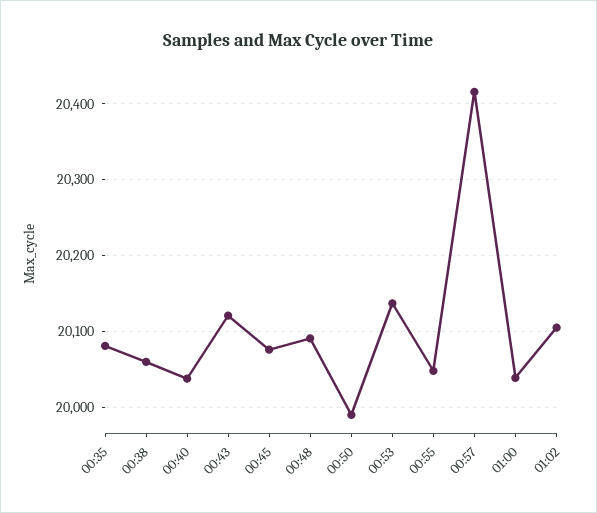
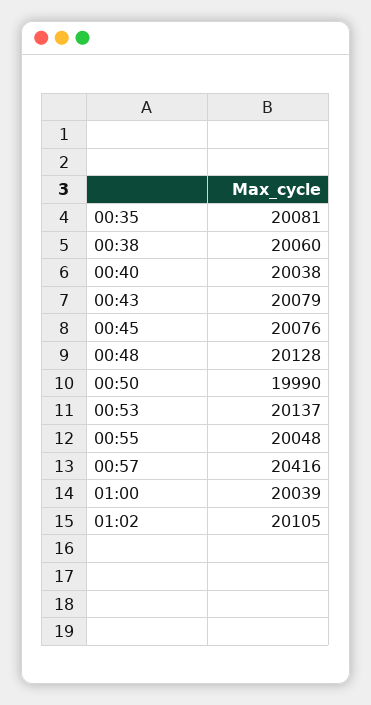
  {
    "00:35": 20081,
    "00:38": 20060,
    "00:40": 20038,
-   "00:43": 20120,
+   "00:43": 20079,
    "00:45": 20076,
-   "00:48": 20090,
+   "00:48": 20128,
    "00:50": 19990,
    "00:53": 20137,
    "00:55": 20048,
    "00:57": 20416,
    "01:00": 20039,
    "01:02": 20105
  }

